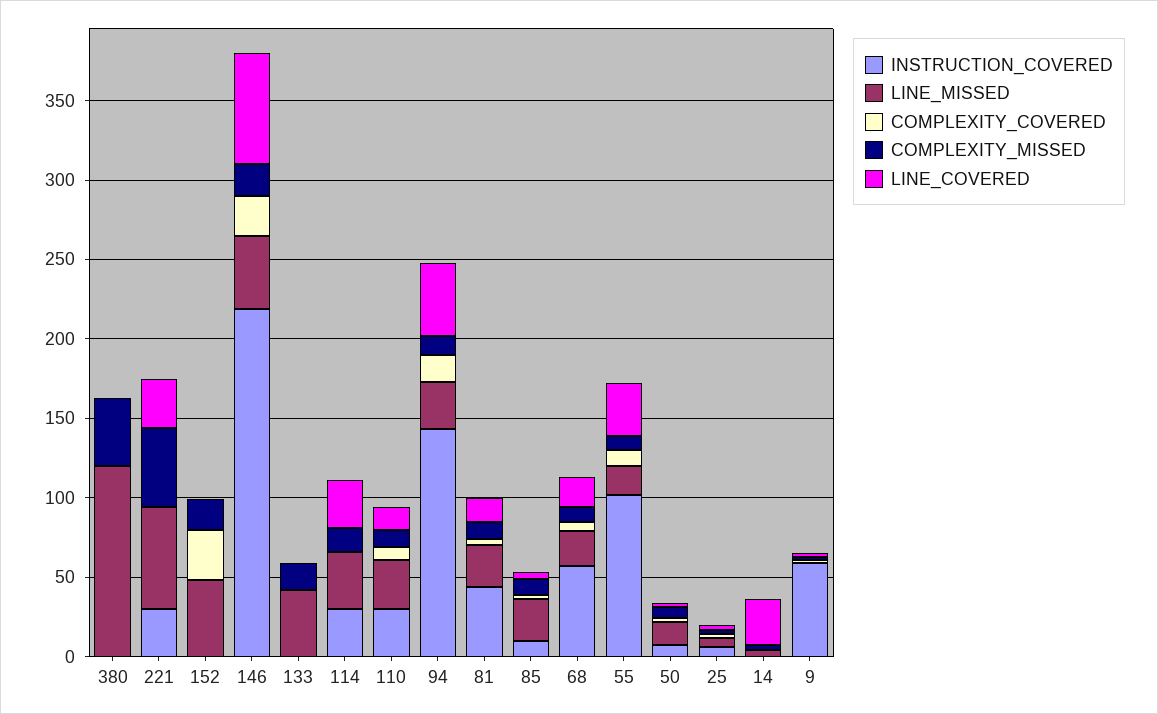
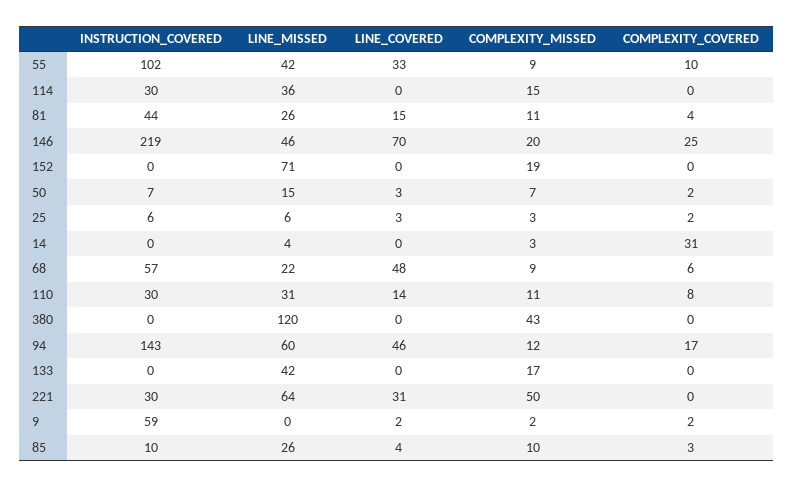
  {
    "INSTRUCTION_COVERED": {
      "380": 0,
      "221": 30,
      "152": 0,
      "146": 219,
      "133": 0,
      "114": 30,
      "110": 30,
      "94": 143,
      "81": 44,
      "85": 10,
      "68": 57,
      "55": 102,
      "50": 7,
      "25": 6,
      "14": 0,
      "9": 59
    },
    "LINE_MISSED": {
      "380": 120,
      "221": 64,
-     "152": 50,
+     "152": 71,
      "146": 46,
      "133": 42,
      "114": 36,
      "110": 31,
-     "94": 30,
+     "94": 60,
      "81": 26,
      "85": 26,
      "68": 22,
-     "55": 20,
+     "55": 42,
      "50": 15,
      "25": 6,
      "14": 4,
      "9": 0
    },
    "COMPLEXITY_COVERED": {
      "380": 0,
      "221": 0,
-     "152": 30,
+     "152": 0,
      "146": 25,
      "133": 0,
      "114": 0,
      "110": 8,
      "94": 17,
      "81": 4,
      "85": 3,
      "68": 6,
      "55": 10,
      "50": 2,
      "25": 2,
-     "14": 0,
+     "14": 31,
      "9": 2
    },
    "COMPLEXITY_MISSED": {
      "380": 43,
      "221": 50,
      "152": 19,
      "146": 20,
      "133": 17,
      "114": 15,
      "110": 11,
      "94": 12,
      "81": 11,
      "85": 10,
      "68": 9,
      "55": 9,
      "50": 7,
      "25": 3,
      "14": 3,
      "9": 2
    },
    "LINE_COVERED": {
      "380": 0,
      "221": 31,
      "152": 0,
      "146": 70,
      "133": 0,
-     "114": 30,
+     "114": 0,
      "110": 14,
      "94": 46,
      "81": 15,
      "85": 4,
-     "68": 20,
+     "68": 48,
      "55": 33,
      "50": 3,
      "25": 3,
-     "14": 30,
+     "14": 0,
      "9": 2
    }
  }

